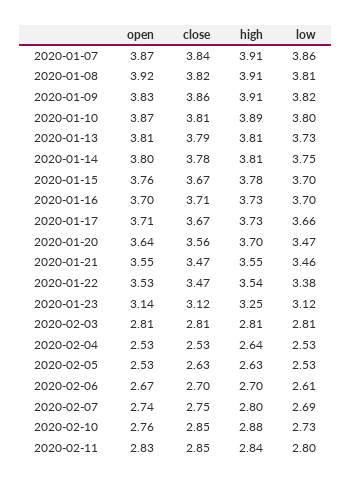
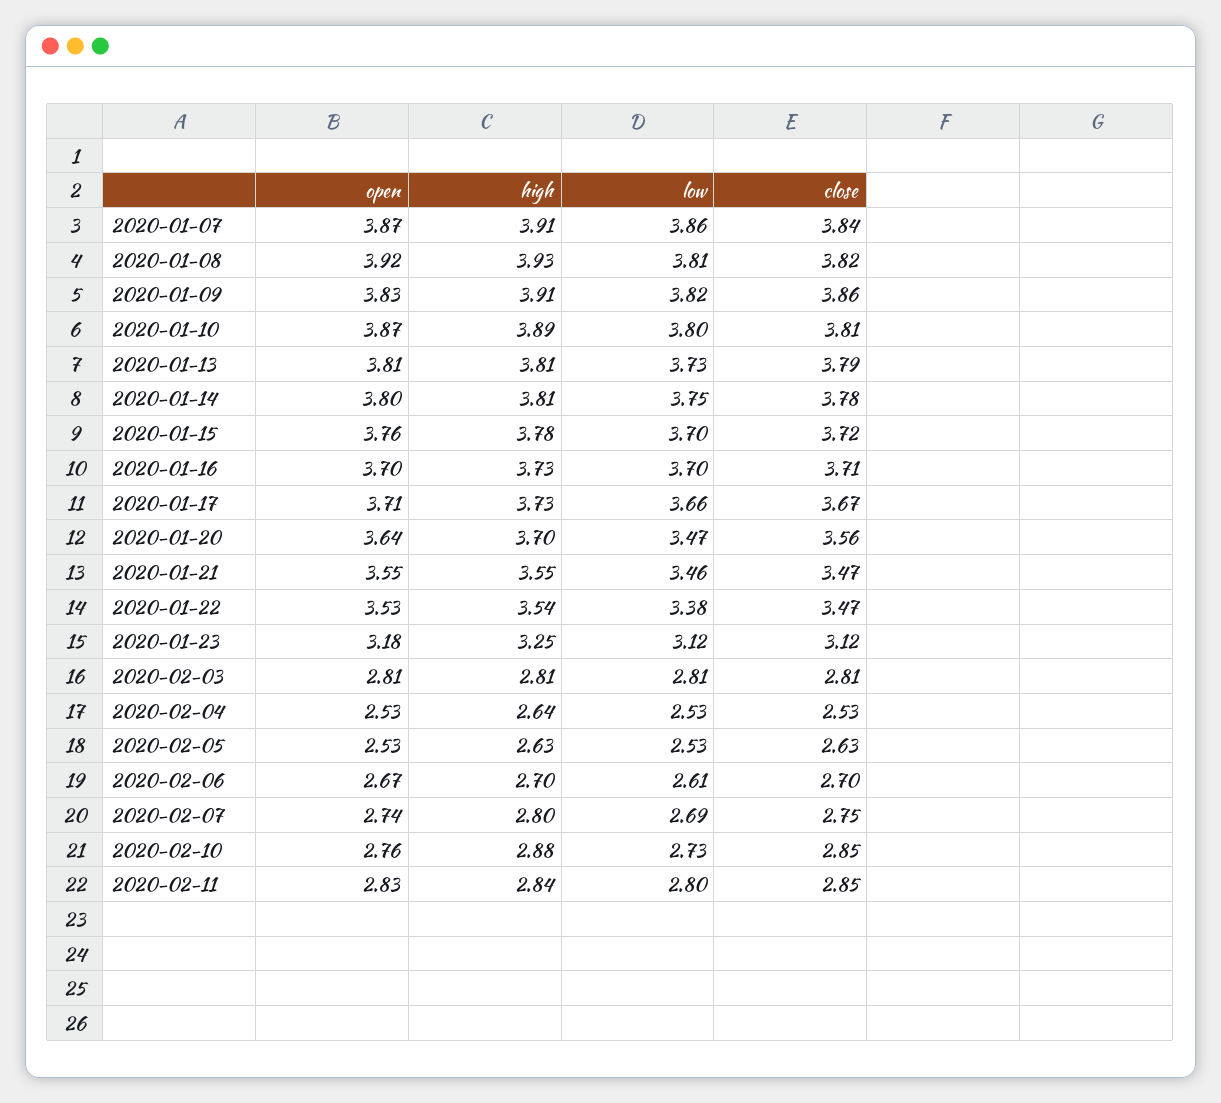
  {
    "open": {
      "2020-01-07": 3.87,
      "2020-01-08": 3.92,
      "2020-01-09": 3.83,
      "2020-01-10": 3.87,
      "2020-01-13": 3.81,
      "2020-01-14": 3.8,
      "2020-01-15": 3.76,
      "2020-01-16": 3.7,
      "2020-01-17": 3.71,
      "2020-01-20": 3.64,
      "2020-01-21": 3.55,
      "2020-01-22": 3.53,
-     "2020-01-23": 3.14,
+     "2020-01-23": 3.18,
      "2020-02-03": 2.81,
      "2020-02-04": 2.53,
      "2020-02-05": 2.53,
      "2020-02-06": 2.67,
      "2020-02-07": 2.74,
      "2020-02-10": 2.76,
      "2020-02-11": 2.83
    },
    "close": {
      "2020-01-07": 3.84,
      "2020-01-08": 3.82,
      "2020-01-09": 3.86,
      "2020-01-10": 3.81,
      "2020-01-13": 3.79,
      "2020-01-14": 3.78,
-     "2020-01-15": 3.67,
+     "2020-01-15": 3.72,
      "2020-01-16": 3.71,
      "2020-01-17": 3.67,
      "2020-01-20": 3.56,
      "2020-01-21": 3.47,
      "2020-01-22": 3.47,
      "2020-01-23": 3.12,
      "2020-02-03": 2.81,
      "2020-02-04": 2.53,
      "2020-02-05": 2.63,
      "2020-02-06": 2.7,
      "2020-02-07": 2.75,
      "2020-02-10": 2.85,
      "2020-02-11": 2.85
    },
    "high": {
      "2020-01-07": 3.91,
-     "2020-01-08": 3.91,
+     "2020-01-08": 3.93,
      "2020-01-09": 3.91,
      "2020-01-10": 3.89,
      "2020-01-13": 3.81,
      "2020-01-14": 3.81,
      "2020-01-15": 3.78,
      "2020-01-16": 3.73,
      "2020-01-17": 3.73,
      "2020-01-20": 3.7,
      "2020-01-21": 3.55,
      "2020-01-22": 3.54,
      "2020-01-23": 3.25,
      "2020-02-03": 2.81,
      "2020-02-04": 2.64,
      "2020-02-05": 2.63,
      "2020-02-06": 2.7,
      "2020-02-07": 2.8,
      "2020-02-10": 2.88,
      "2020-02-11": 2.84
    },
    "low": {
      "2020-01-07": 3.86,
      "2020-01-08": 3.81,
      "2020-01-09": 3.82,
      "2020-01-10": 3.8,
      "2020-01-13": 3.73,
      "2020-01-14": 3.75,
      "2020-01-15": 3.7,
      "2020-01-16": 3.7,
      "2020-01-17": 3.66,
      "2020-01-20": 3.47,
      "2020-01-21": 3.46,
      "2020-01-22": 3.38,
      "2020-01-23": 3.12,
      "2020-02-03": 2.81,
      "2020-02-04": 2.53,
      "2020-02-05": 2.53,
      "2020-02-06": 2.61,
      "2020-02-07": 2.69,
      "2020-02-10": 2.73,
      "2020-02-11": 2.8
    }
  }

